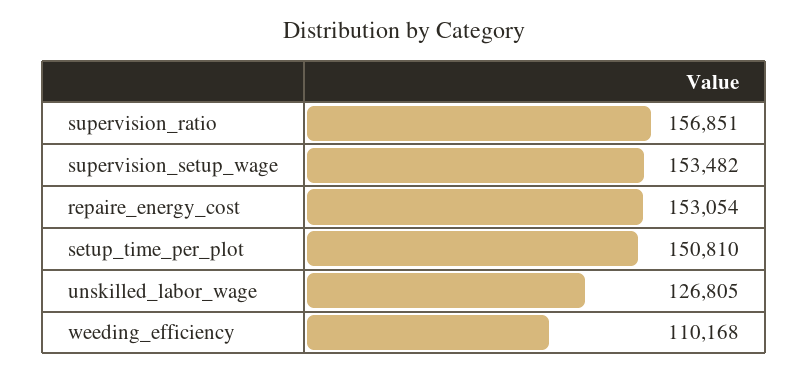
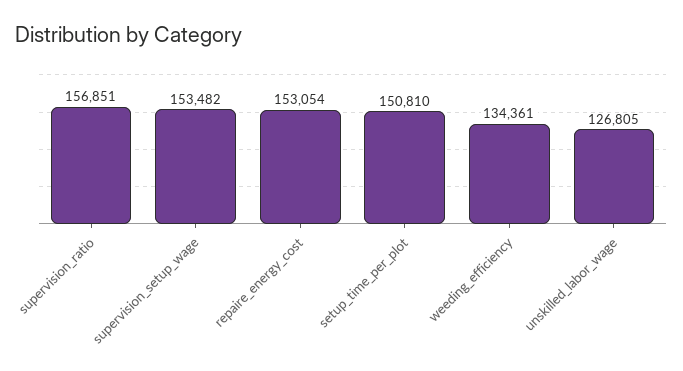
  {
    "supervision_ratio": 156851,
    "supervision_setup_wage": 153482,
    "repaire_energy_cost": 153054,
    "setup_time_per_plot": 150810,
    "unskilled_labor_wage": 126805,
-   "weeding_efficiency": 110168
+   "weeding_efficiency": 134361
  }

